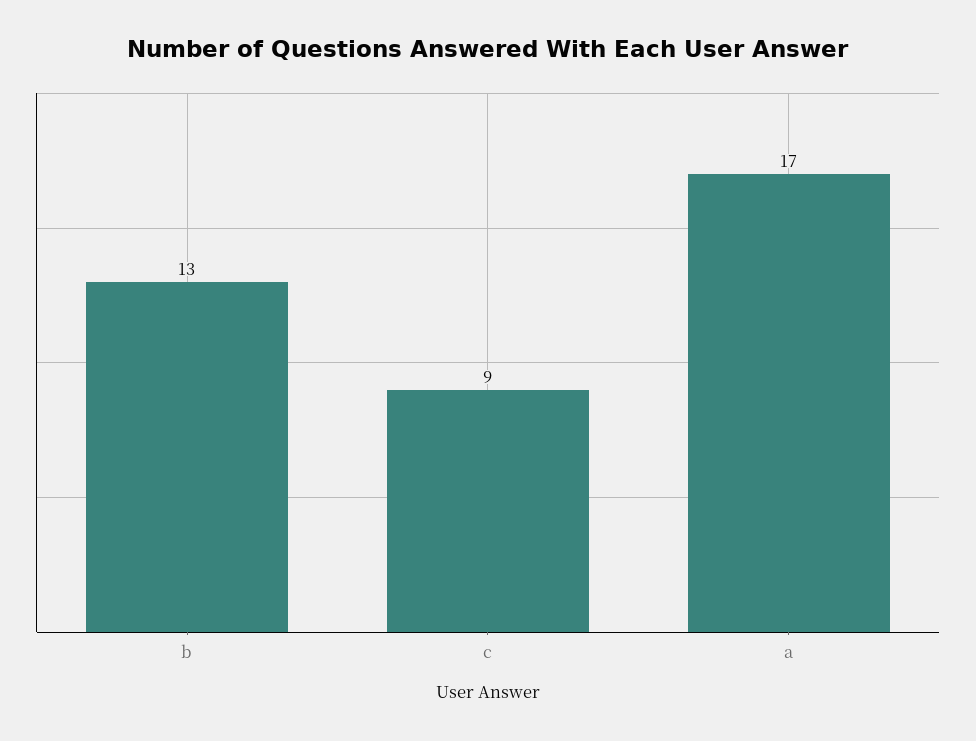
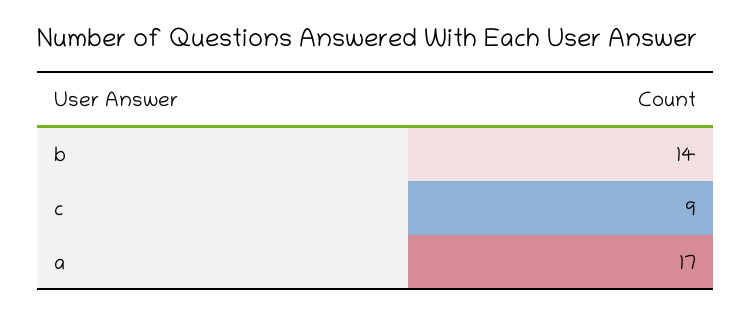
  {
-   "b": 13,
+   "b": 14,
    "c": 9,
    "a": 17
  }

